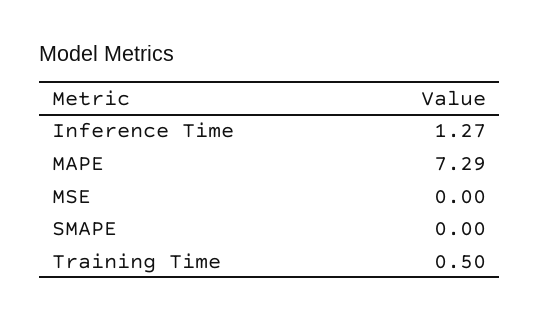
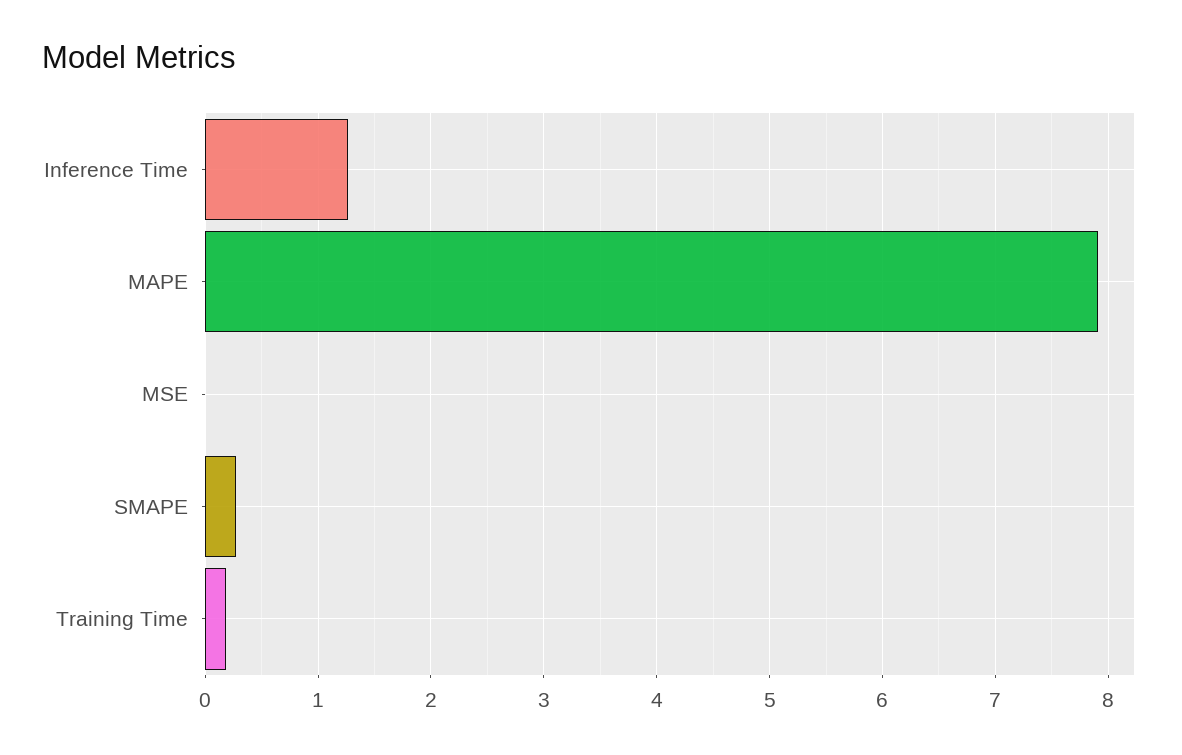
  {
    "Inference Time": 1.27,
-   "MAPE": 7.29,
+   "MAPE": 7.9,
    "MSE": 0,
-   "SMAPE": 0,
+   "SMAPE": 0.3,
-   "Training Time": 0.5
+   "Training Time": 0.2
  }

